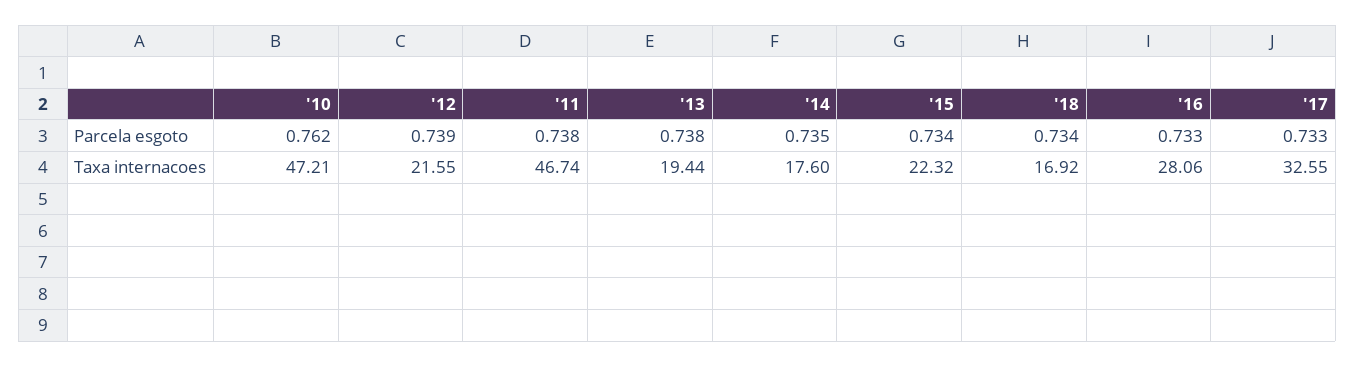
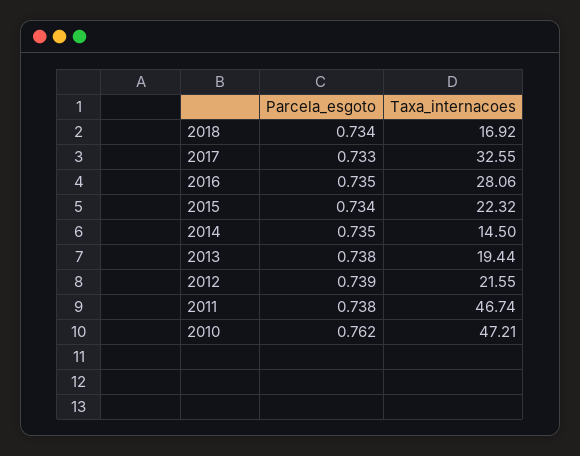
  {
    "'10": {
      "Parcela esgoto": 0.762,
      "Taxa internacoes": 47.21
    },
    "'12": {
      "Parcela esgoto": 0.739,
      "Taxa internacoes": 21.55
    },
    "'11": {
      "Parcela esgoto": 0.738,
      "Taxa internacoes": 46.74
    },
    "'13": {
      "Parcela esgoto": 0.738,
      "Taxa internacoes": 19.44
    },
    "'14": {
      "Parcela esgoto": 0.735,
-     "Taxa internacoes": 17.6
+     "Taxa internacoes": 14.5
    },
    "'15": {
      "Parcela esgoto": 0.734,
      "Taxa internacoes": 22.32
    },
    "'18": {
      "Parcela esgoto": 0.734,
      "Taxa internacoes": 16.92
    },
    "'16": {
-     "Parcela esgoto": 0.733,
+     "Parcela esgoto": 0.735,
      "Taxa internacoes": 28.06
    },
    "'17": {
      "Parcela esgoto": 0.733,
      "Taxa internacoes": 32.55
    }
  }

